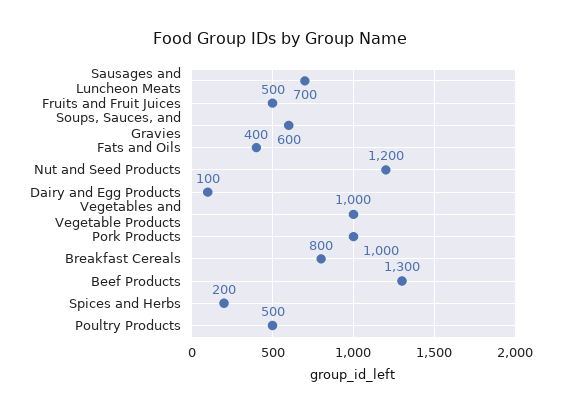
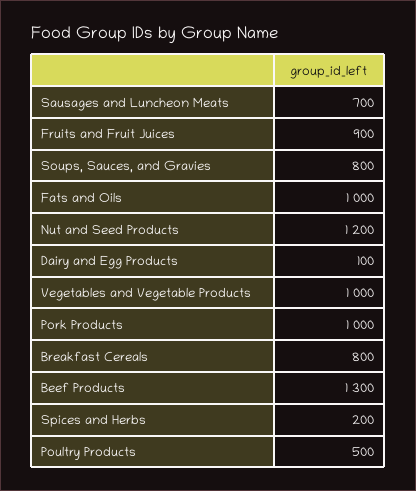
  {
    "Sausages and Luncheon Meats": 700,
-   "Fruits and Fruit Juices": 500,
+   "Fruits and Fruit Juices": 900,
-   "Soups, Sauces, and Gravies": 600,
+   "Soups, Sauces, and Gravies": 800,
-   "Fats and Oils": 400,
+   "Fats and Oils": 1000,
    "Nut and Seed Products": 1200,
    "Dairy and Egg Products": 100,
    "Vegetables and Vegetable Products": 1000,
    "Pork Products": 1000,
    "Breakfast Cereals": 800,
    "Beef Products": 1300,
    "Spices and Herbs": 200,
    "Poultry Products": 500
  }

